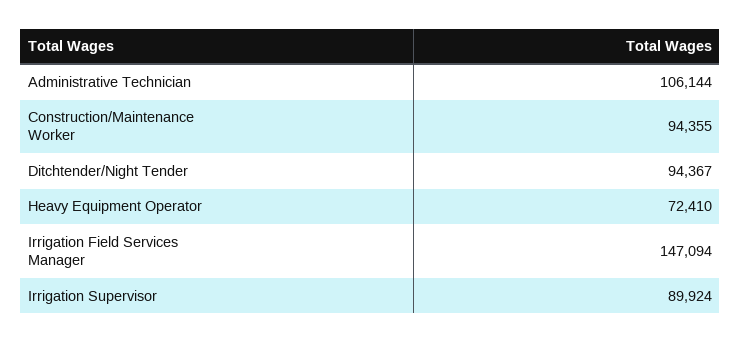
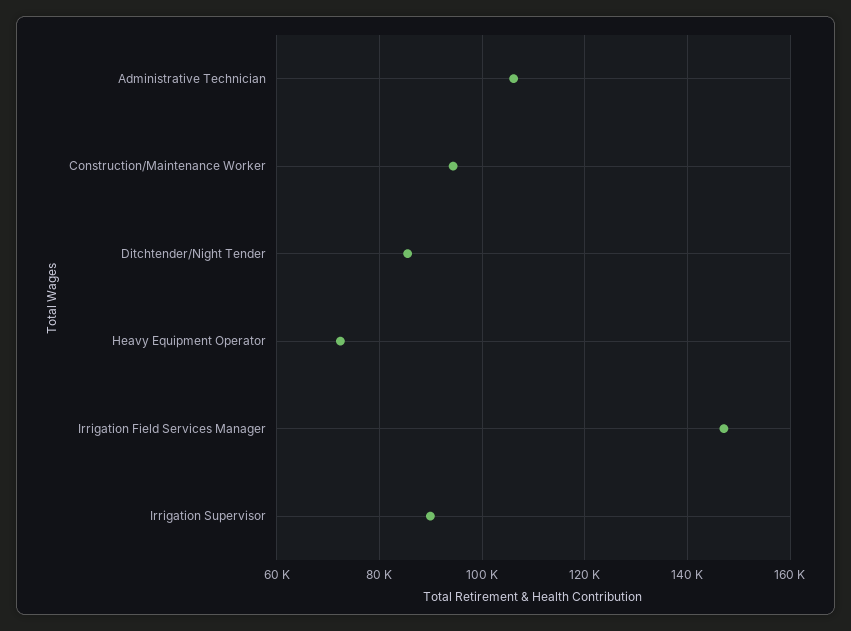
  {
    "Administrative Technician": 106144,
    "Construction/Maintenance Worker": 94355,
-   "Ditchtender/Night Tender": 94367,
+   "Ditchtender/Night Tender": 86000,
    "Heavy Equipment Operator": 72410,
    "Irrigation Field Services Manager": 147094,
    "Irrigation Supervisor": 89924
  }

